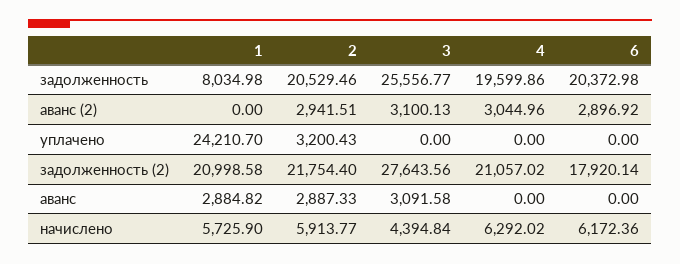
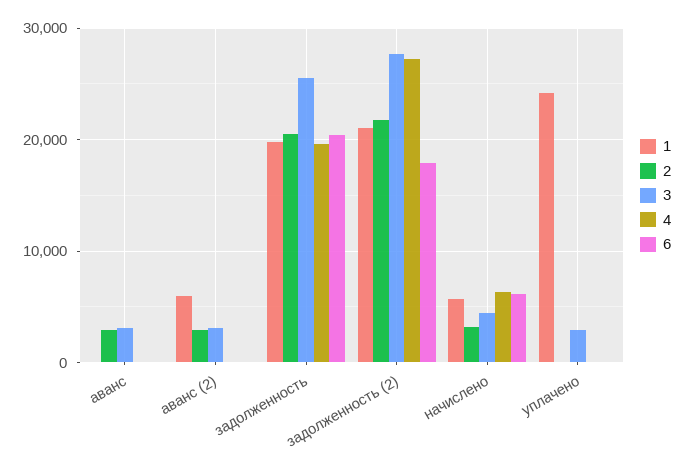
  {
    "1": {
-     "задолженность": 8034.98,
+     "задолженность": 20000,
-     "аванс (2)": 0,
+     "аванс (2)": 6000,
      "уплачено": 24210.7,
      "задолженность (2)": 20998.58,
-     "аванс": 2884.82,
+     "аванс": 0,
      "начислено": 5725.9
    },
    "2": {
      "задолженность": 20529.46,
      "аванс (2)": 2941.51,
-     "уплачено": 3200.43,
+     "уплачено": 0,
      "задолженность (2)": 21754.4,
      "аванс": 2887.33,
-     "начислено": 5913.77
+     "начислено": 3000
    },
    "3": {
      "задолженность": 25556.77,
      "аванс (2)": 3100.13,
-     "уплачено": 0,
+     "уплачено": 3000,
      "задолженность (2)": 27643.56,
      "аванс": 3091.58,
      "начислено": 4394.84
    },
    "4": {
      "задолженность": 19599.86,
-     "аванс (2)": 3044.96,
+     "аванс (2)": 0,
      "уплачено": 0,
-     "задолженность (2)": 21057.02,
+     "задолженность (2)": 27000,
      "аванс": 0,
      "начислено": 6292.02
    },
    "6": {
      "задолженность": 20372.98,
-     "аванс (2)": 2896.92,
+     "аванс (2)": 0,
      "уплачено": 0,
      "задолженность (2)": 17920.14,
      "аванс": 0,
      "начислено": 6172.36
    }
  }

